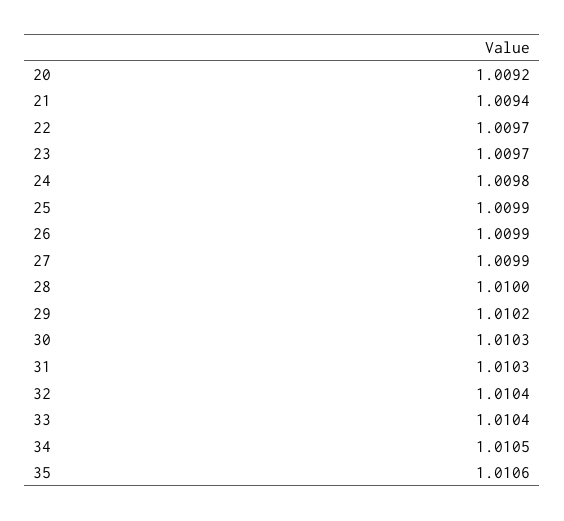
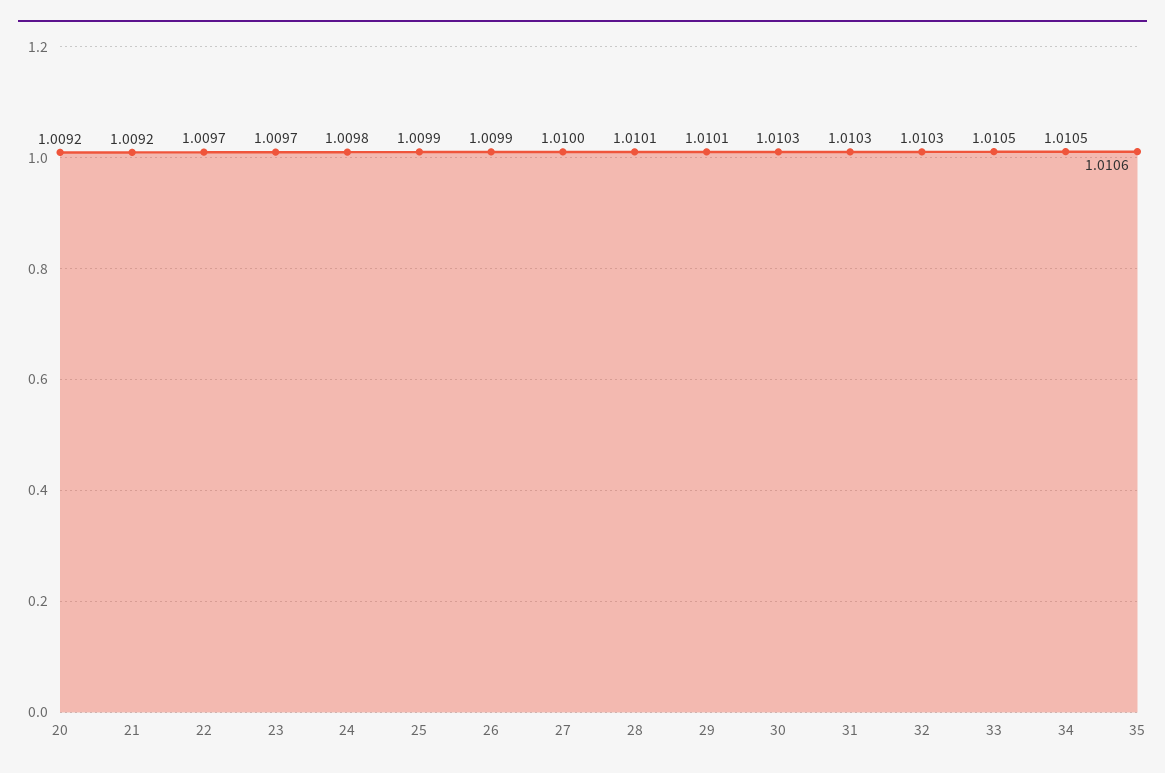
  {
    "20": 1.0092,
-   "21": 1.0094,
+   "21": 1.0092,
    "22": 1.0097,
    "23": 1.0097,
    "24": 1.0098,
    "25": 1.0099,
    "26": 1.0099,
-   "27": 1.0099,
+   "27": 1.01,
-   "28": 1.01,
+   "28": 1.0101,
-   "29": 1.0102,
+   "29": 1.0101,
    "30": 1.0103,
    "31": 1.0103,
-   "32": 1.0104,
+   "32": 1.0103,
-   "33": 1.0104,
+   "33": 1.0105,
    "34": 1.0105,
    "35": 1.0106
  }

